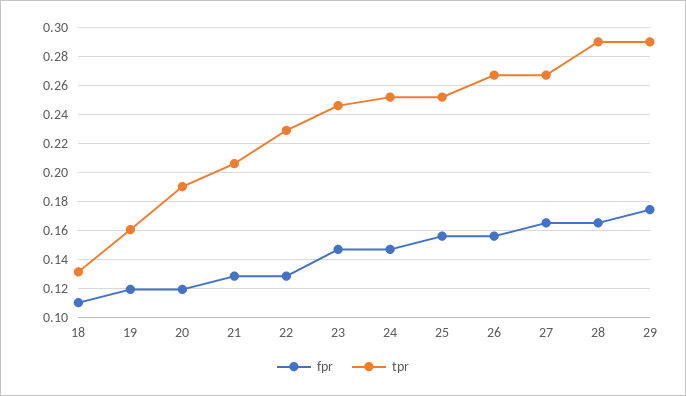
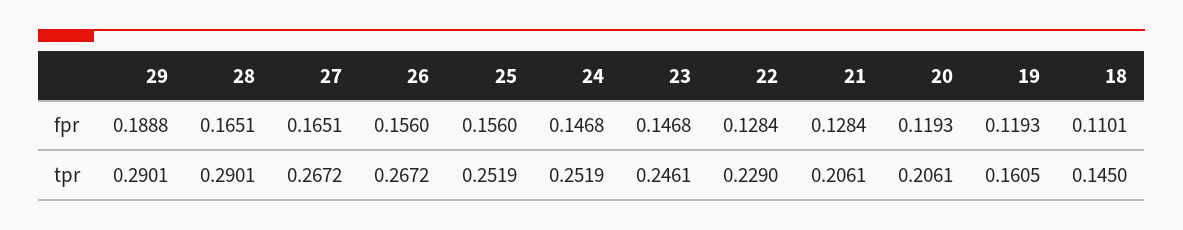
  {
    "fpr": {
      "18": 0.1101,
      "19": 0.1193,
      "20": 0.1193,
      "21": 0.1284,
      "22": 0.1284,
      "23": 0.1468,
      "24": 0.1468,
      "25": 0.156,
      "26": 0.156,
      "27": 0.1651,
      "28": 0.1651,
-     "29": 0.175
+     "29": 0.1888
    },
    "tpr": {
-     "18": 0.13,
+     "18": 0.145,
      "19": 0.1605,
-     "20": 0.19,
+     "20": 0.2061,
      "21": 0.2061,
      "22": 0.229,
      "23": 0.2461,
      "24": 0.2519,
      "25": 0.2519,
      "26": 0.2672,
      "27": 0.2672,
      "28": 0.2901,
      "29": 0.2901
    }
  }

